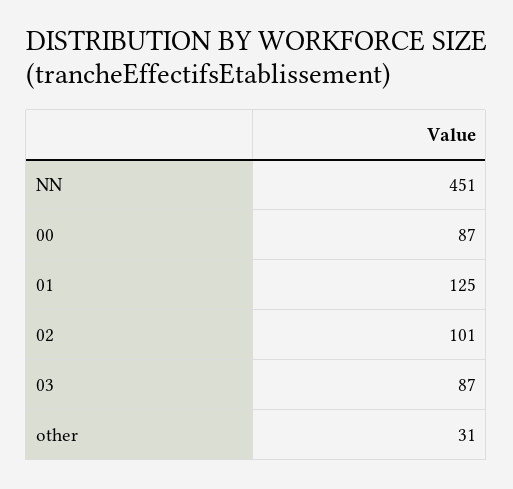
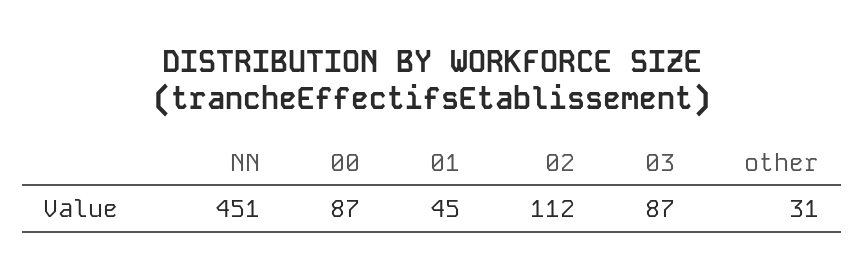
  {
    "NN": 451,
    "00": 87,
-   "01": 125,
+   "01": 45,
-   "02": 101,
+   "02": 112,
    "03": 87,
    "other": 31
  }

